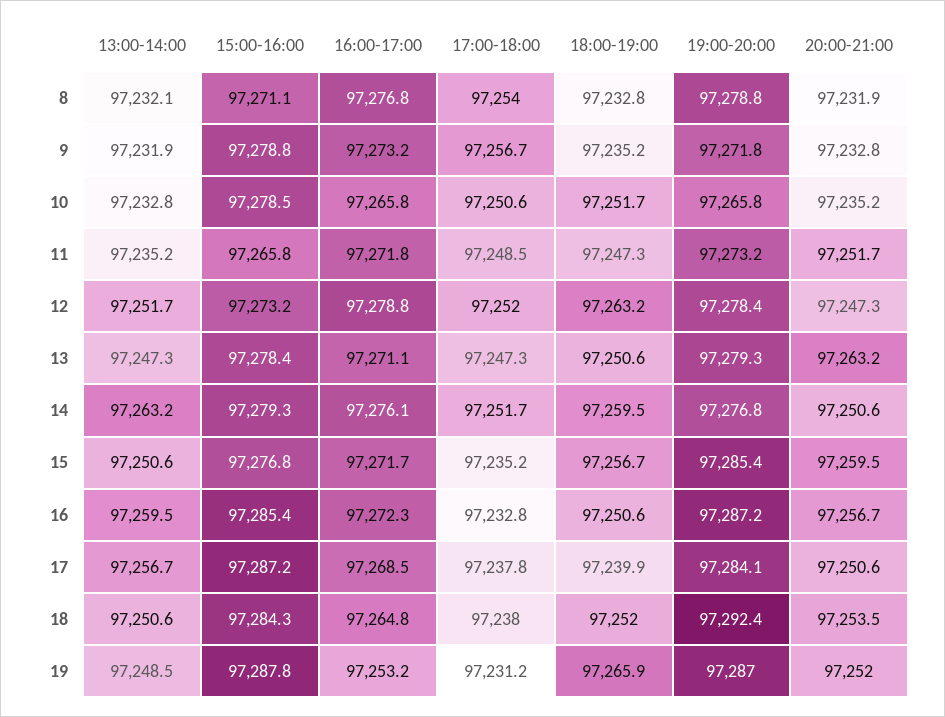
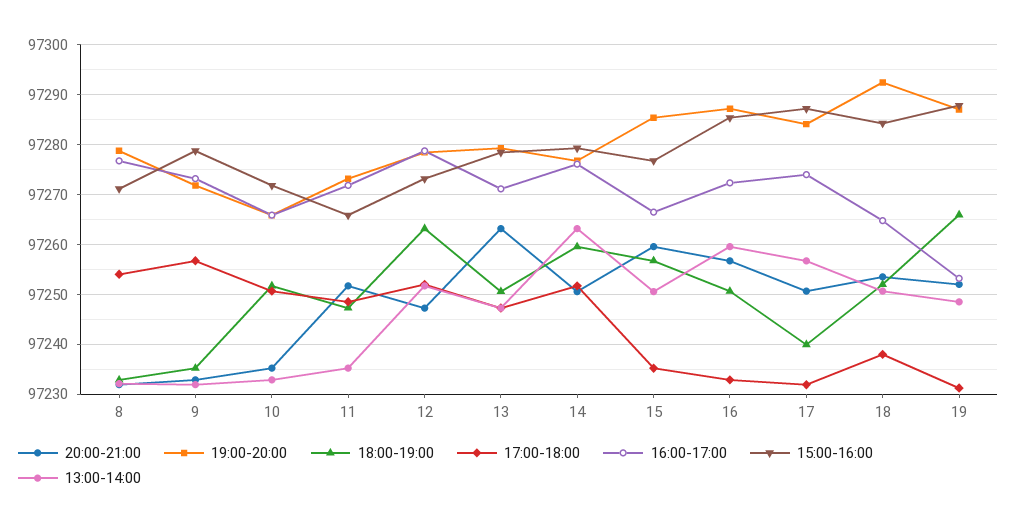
  {
    "13:00-14:00": {
      "8": 97232.1,
      "9": 97231.9,
      "10": 97232.8,
      "11": 97235.2,
      "12": 97251.7,
      "13": 97247.3,
      "14": 97263.2,
      "15": 97250.6,
      "16": 97259.5,
      "17": 97256.7,
      "18": 97250.6,
      "19": 97248.5
    },
    "15:00-16:00": {
      "8": 97271.1,
      "9": 97278.8,
-     "10": 97278.5,
+     "10": 97272,
      "11": 97265.8,
      "12": 97273.2,
      "13": 97278.4,
      "14": 97279.3,
      "15": 97276.8,
      "16": 97285.4,
      "17": 97287.2,
      "18": 97284.3,
      "19": 97287.8
    },
    "16:00-17:00": {
      "8": 97276.8,
      "9": 97273.2,
      "10": 97265.8,
      "11": 97271.8,
      "12": 97278.8,
      "13": 97271.1,
      "14": 97276.1,
-     "15": 97271.7,
+     "15": 97266,
      "16": 97272.3,
-     "17": 97268.5,
+     "17": 97274,
      "18": 97264.8,
      "19": 97253.2
    },
    "17:00-18:00": {
      "8": 97254,
      "9": 97256.7,
      "10": 97250.6,
      "11": 97248.5,
      "12": 97252,
      "13": 97247.3,
      "14": 97251.7,
      "15": 97235.2,
      "16": 97232.8,
-     "17": 97237.8,
+     "17": 97232,
      "18": 97238,
      "19": 97231.2
    },
    "18:00-19:00": {
      "8": 97232.8,
      "9": 97235.2,
      "10": 97251.7,
      "11": 97247.3,
      "12": 97263.2,
      "13": 97250.6,
      "14": 97259.5,
      "15": 97256.7,
      "16": 97250.6,
      "17": 97239.9,
      "18": 97252,
      "19": 97265.9
    },
    "19:00-20:00": {
      "8": 97278.8,
      "9": 97271.8,
      "10": 97265.8,
      "11": 97273.2,
      "12": 97278.4,
      "13": 97279.3,
      "14": 97276.8,
      "15": 97285.4,
      "16": 97287.2,
      "17": 97284.1,
      "18": 97292.4,
      "19": 97287
    },
    "20:00-21:00": {
      "8": 97231.9,
      "9": 97232.8,
      "10": 97235.2,
      "11": 97251.7,
      "12": 97247.3,
      "13": 97263.2,
      "14": 97250.6,
      "15": 97259.5,
      "16": 97256.7,
      "17": 97250.6,
      "18": 97253.5,
      "19": 97252
    }
  }

